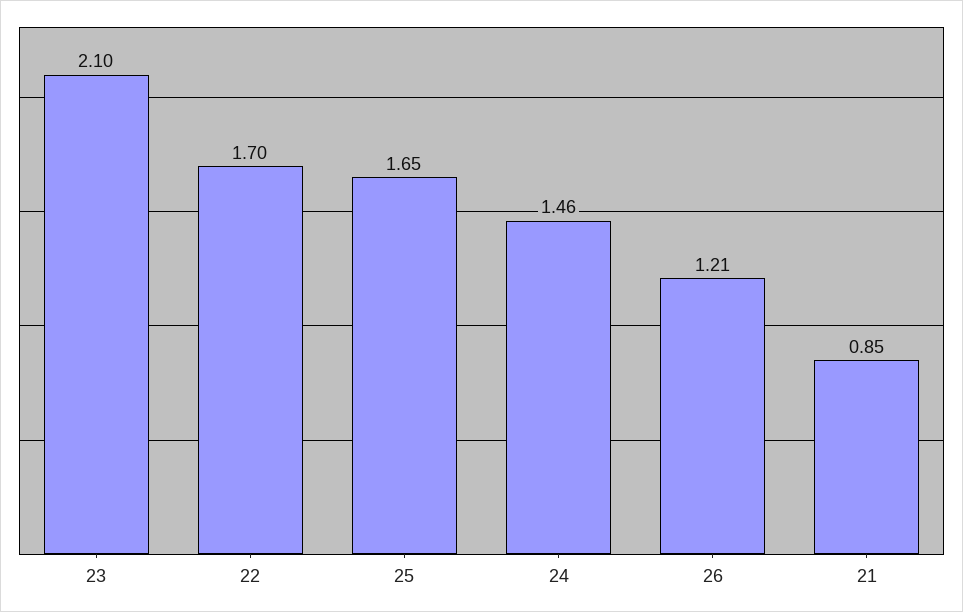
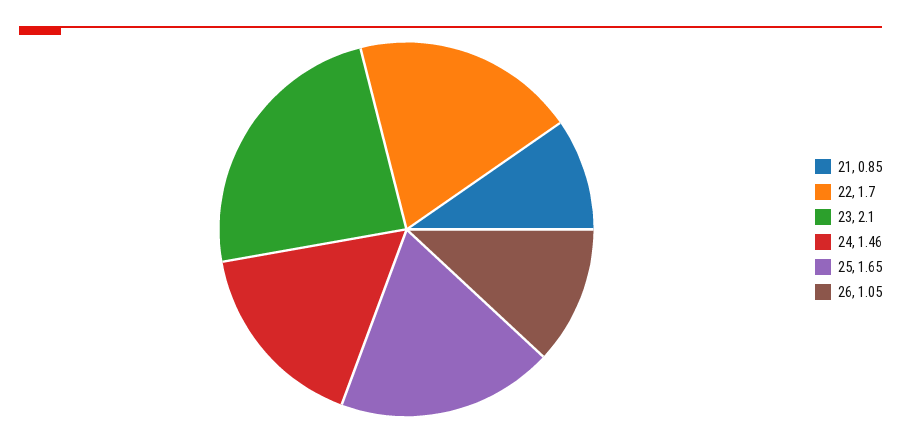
  {
    "23": 2.1,
    "22": 1.7,
    "25": 1.65,
    "24": 1.46,
-   "26": 1.21,
+   "26": 1.05,
    "21": 0.85
  }

